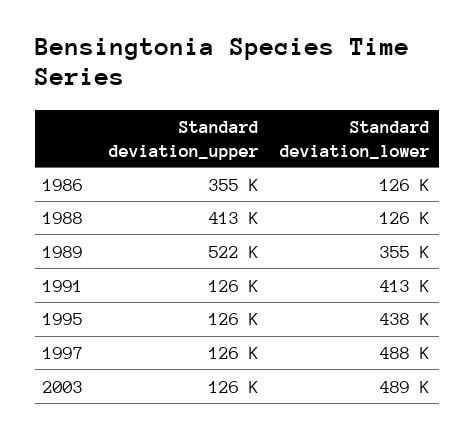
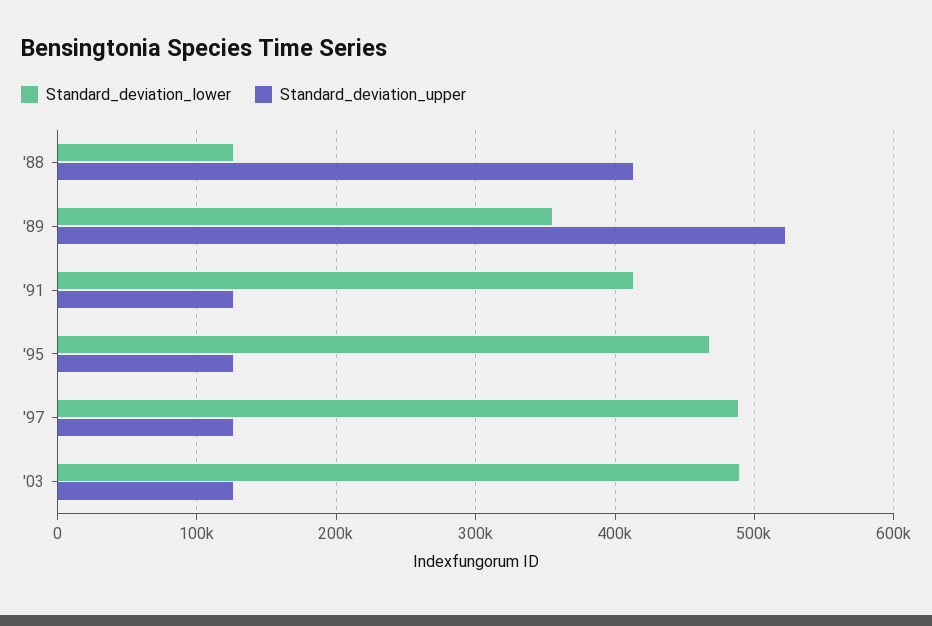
  {
    "Standard deviation_upper": {
-     "1986": 355000,
      "1988": 413000,
      "1989": 522000,
      "1991": 126000,
      "1995": 126000,
      "1997": 126000,
      "2003": 126000
    },
    "Standard deviation_lower": {
-     "1986": 126000,
      "1988": 126000,
      "1989": 355000,
      "1991": 413000,
-     "1995": 438000,
+     "1995": 470000,
      "1997": 488000,
      "2003": 489000
    }
  }

